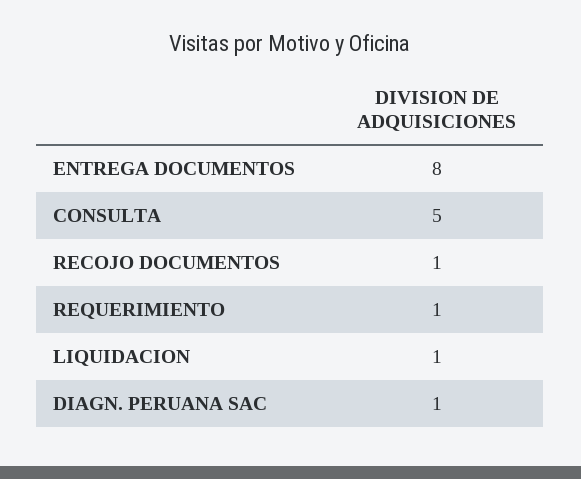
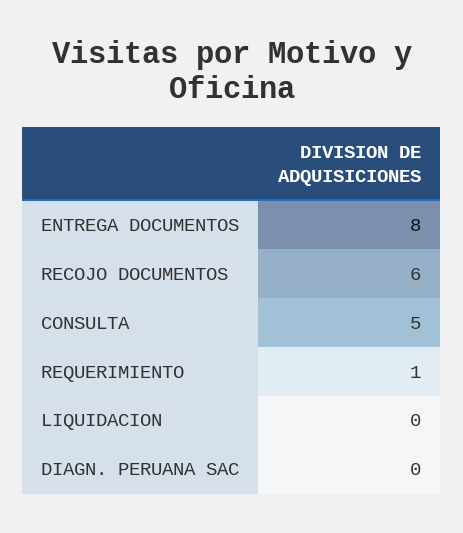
  {
    "ENTREGA DOCUMENTOS": 8,
    "CONSULTA": 5,
-   "RECOJO DOCUMENTOS": 1,
+   "RECOJO DOCUMENTOS": 6,
    "REQUERIMIENTO": 1,
-   "LIQUIDACION": 1,
+   "LIQUIDACION": 0,
-   "DIAGN. PERUANA SAC": 1
+   "DIAGN. PERUANA SAC": 0
  }

